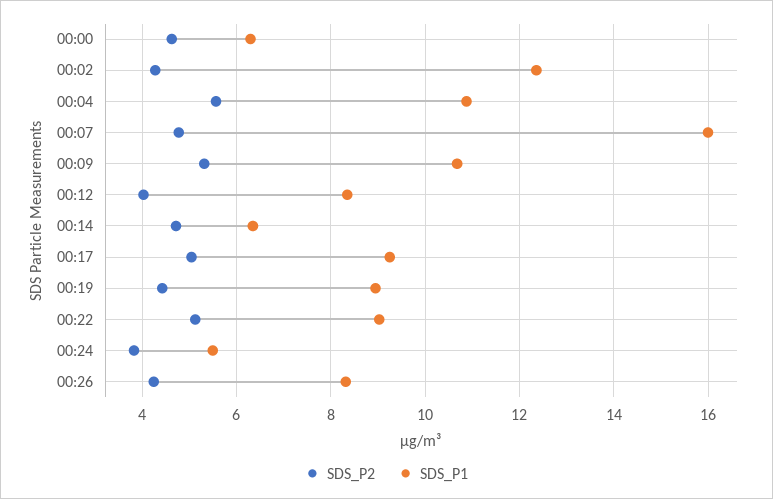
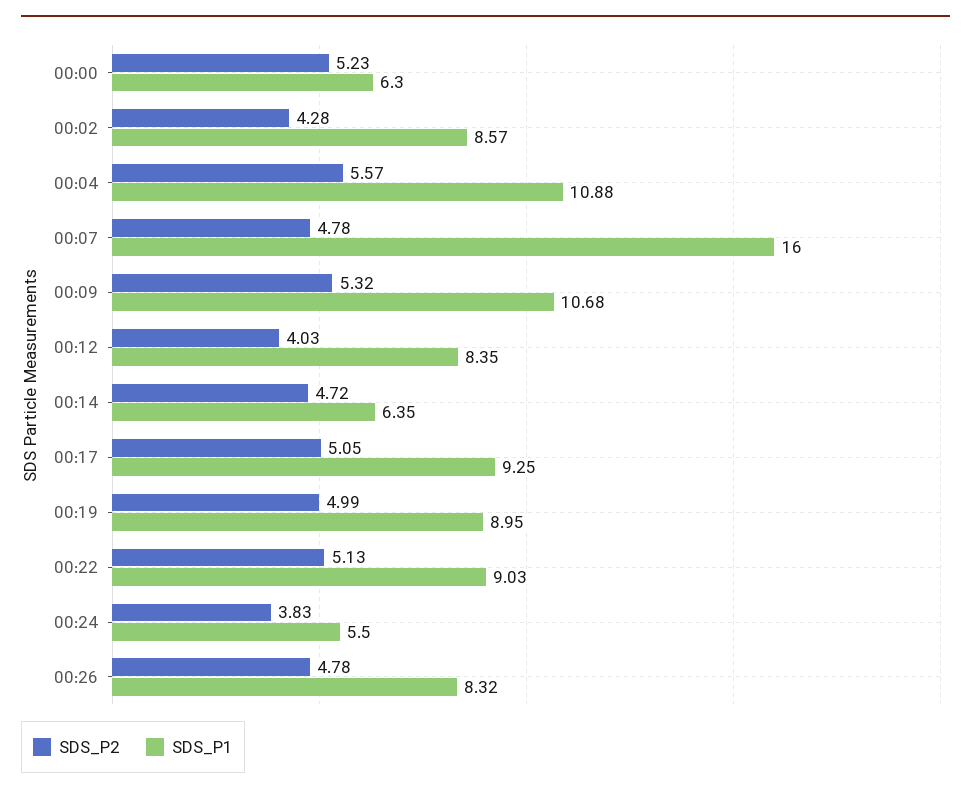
  {
    "SDS_P2": {
-     "00:00": 4.6,
+     "00:00": 5.23,
      "00:02": 4.28,
      "00:04": 5.57,
      "00:07": 4.78,
      "00:09": 5.32,
      "00:12": 4.03,
      "00:14": 4.72,
      "00:17": 5.05,
-     "00:19": 4.4,
+     "00:19": 4.99,
      "00:22": 5.13,
      "00:24": 3.83,
-     "00:26": 4.2
+     "00:26": 4.78
    },
    "SDS_P1": {
      "00:00": 6.3,
-     "00:02": 12.4,
+     "00:02": 8.57,
      "00:04": 10.88,
      "00:07": 16,
      "00:09": 10.68,
      "00:12": 8.35,
      "00:14": 6.35,
      "00:17": 9.25,
      "00:19": 8.95,
      "00:22": 9.03,
      "00:24": 5.5,
      "00:26": 8.32
    }
  }

